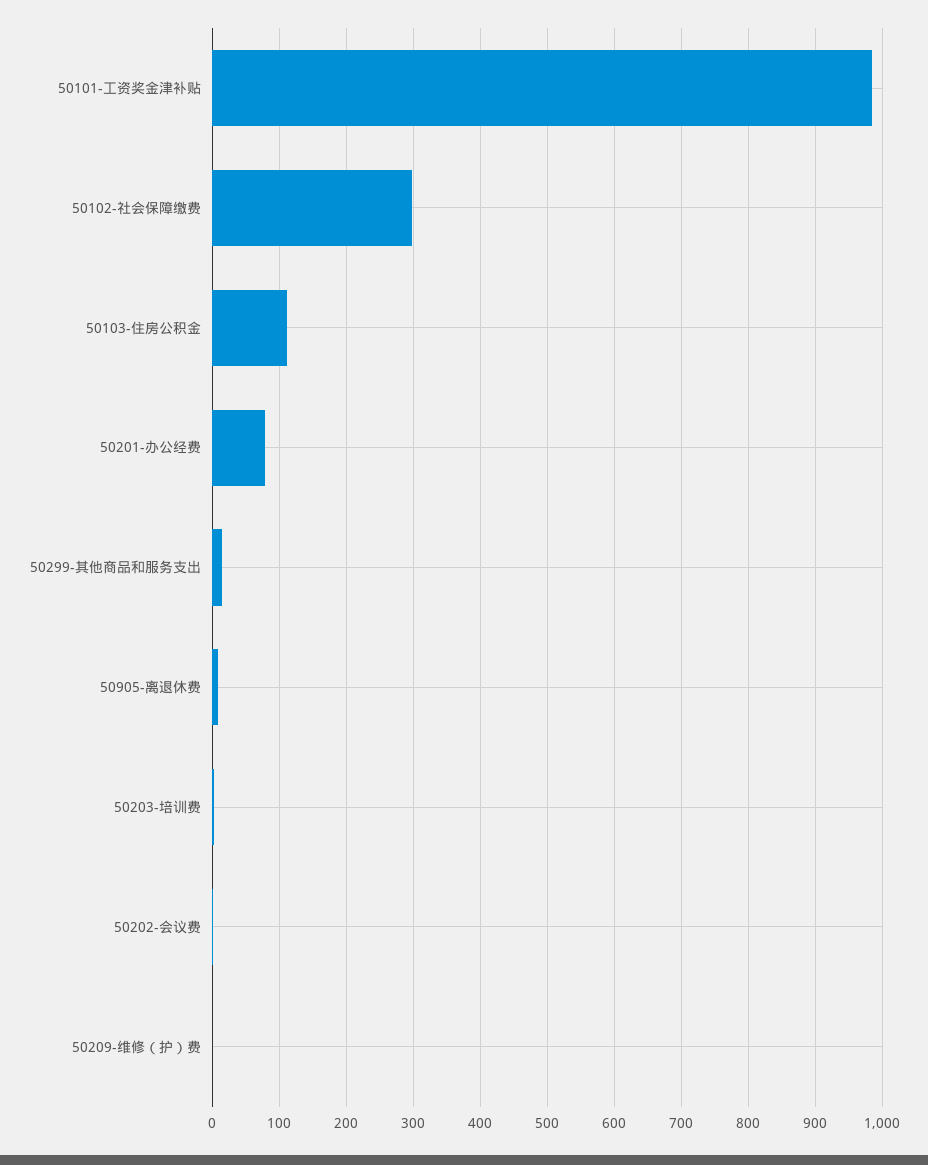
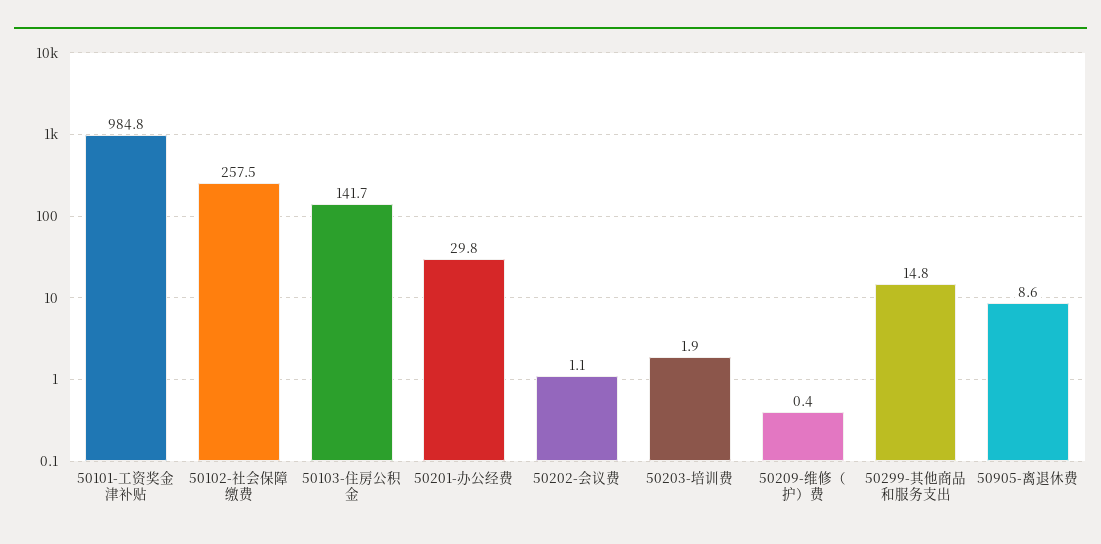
  {
    "50101-工资奖金津补贴": 984.8,
-   "50102-社会保障缴费": 300,
+   "50102-社会保障缴费": 257.5,
-   "50103-住房公积金": 110,
+   "50103-住房公积金": 141.7,
-   "50201-办公经费": 80,
+   "50201-办公经费": 29.8,
    "50299-其他商品和服务支出": 14.8,
    "50905-离退休费": 8.6,
    "50203-培训费": 1.9,
    "50202-会议费": 1.1,
    "50209-维修（护）费": 0.4
  }

